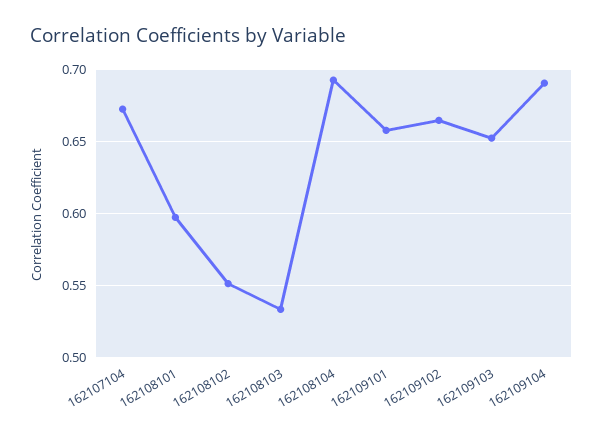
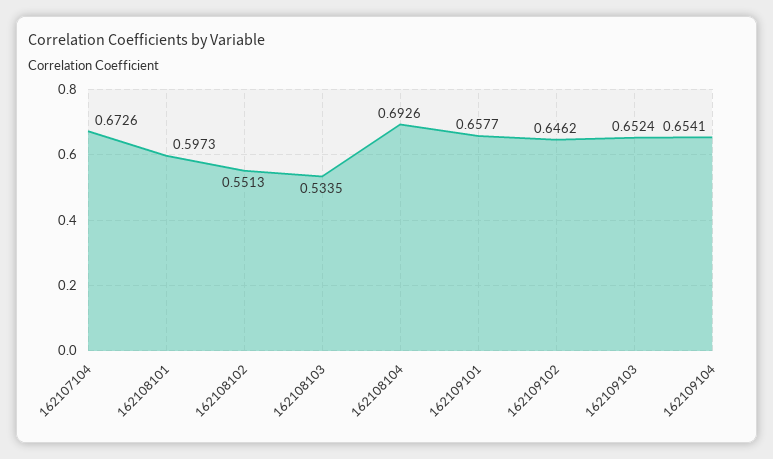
  {
    "162107104": 0.6726,
    "162108101": 0.5973,
    "162108102": 0.5513,
    "162108103": 0.5335,
    "162108104": 0.6926,
    "162109101": 0.6577,
-   "162109102": 0.665,
+   "162109102": 0.6462,
    "162109103": 0.6524,
-   "162109104": 0.69
+   "162109104": 0.6541
  }

